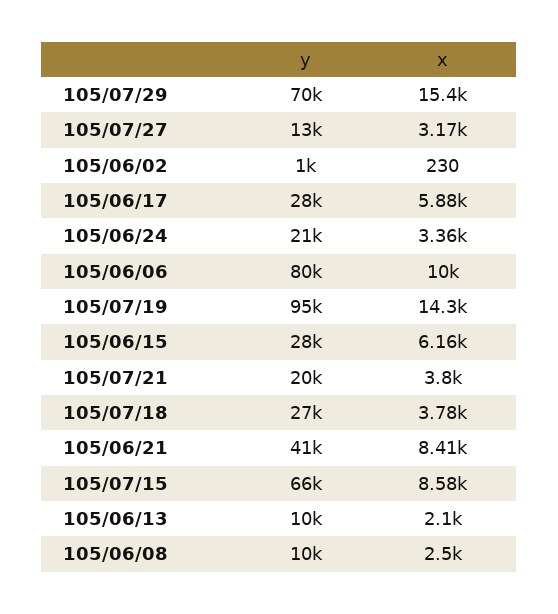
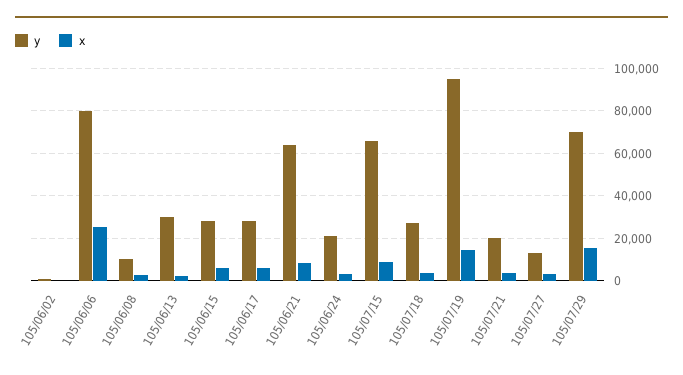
  {
    "y": {
      "105/07/29": 70000,
      "105/07/27": 13000,
      "105/06/02": 1000,
      "105/06/17": 28000,
      "105/06/24": 21000,
      "105/06/06": 80000,
      "105/07/19": 95000,
      "105/06/15": 28000,
      "105/07/21": 20000,
      "105/07/18": 27000,
-     "105/06/21": 41000,
+     "105/06/21": 65000,
      "105/07/15": 66000,
-     "105/06/13": 10000,
+     "105/06/13": 30000,
      "105/06/08": 10000
    },
    "x": {
      "105/07/29": 15400,
      "105/07/27": 3170,
      "105/06/02": 230,
      "105/06/17": 5880,
      "105/06/24": 3360,
-     "105/06/06": 10000,
+     "105/06/06": 25000,
      "105/07/19": 14300,
      "105/06/15": 6160,
      "105/07/21": 3800,
      "105/07/18": 3780,
      "105/06/21": 8410,
      "105/07/15": 8580,
      "105/06/13": 2100,
      "105/06/08": 2500
    }
  }

